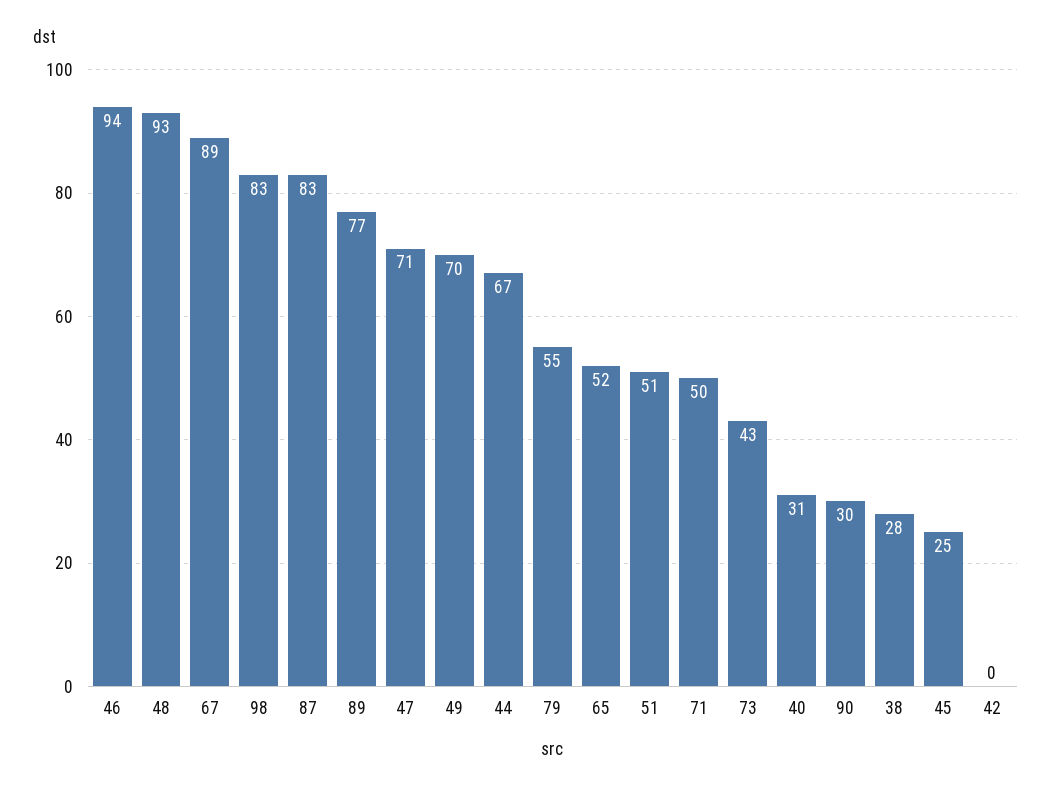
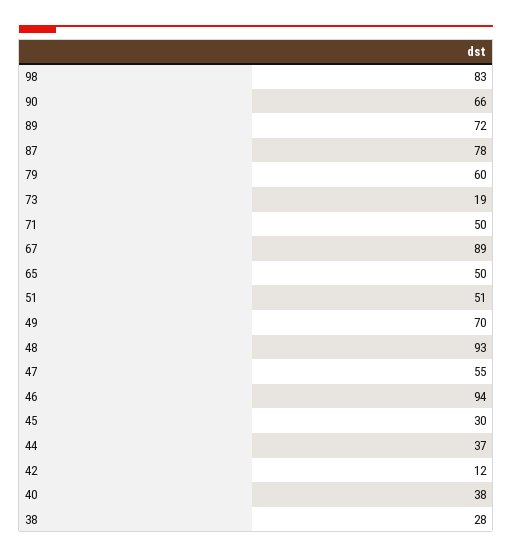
  {
    "46": 94,
    "48": 93,
    "67": 89,
    "98": 83,
-   "87": 83,
+   "87": 78,
-   "89": 77,
+   "89": 72,
-   "47": 71,
+   "47": 55,
    "49": 70,
-   "44": 67,
+   "44": 37,
-   "79": 55,
+   "79": 60,
-   "65": 52,
+   "65": 50,
    "51": 51,
    "71": 50,
-   "73": 43,
+   "73": 19,
-   "40": 31,
+   "40": 38,
-   "90": 30,
+   "90": 66,
    "38": 28,
-   "45": 25,
+   "45": 30,
-   "42": 0
+   "42": 12
  }

